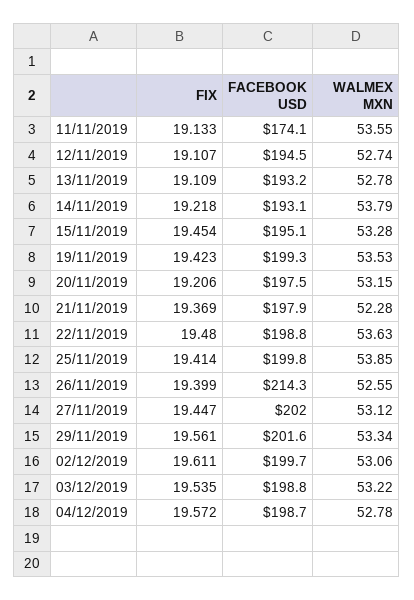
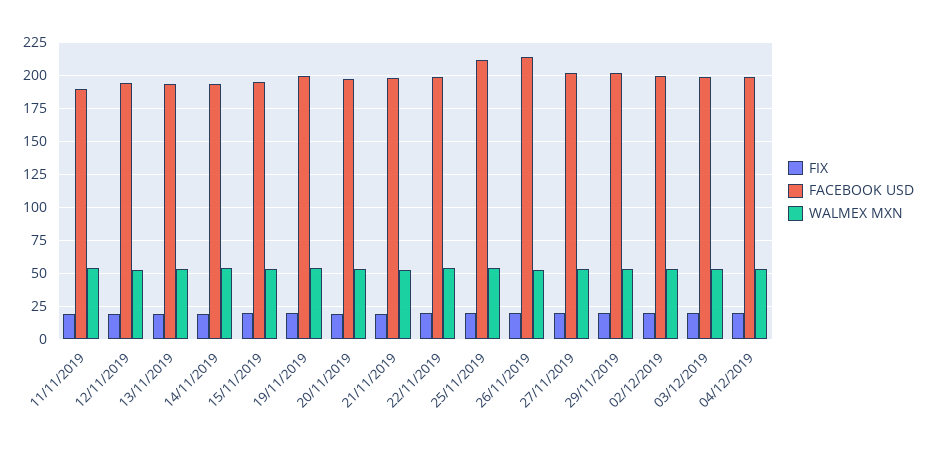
  {
    "FIX": {
      "11/11/2019": 19.133,
      "12/11/2019": 19.107,
      "13/11/2019": 19.109,
      "14/11/2019": 19.218,
      "15/11/2019": 19.454,
      "19/11/2019": 19.423,
      "20/11/2019": 19.206,
      "21/11/2019": 19.369,
      "22/11/2019": 19.48,
      "25/11/2019": 19.414,
      "26/11/2019": 19.399,
      "27/11/2019": 19.447,
      "29/11/2019": 19.561,
      "02/12/2019": 19.611,
      "03/12/2019": 19.535,
      "04/12/2019": 19.572
    },
    "FACEBOOK USD": {
-     "11/11/2019": 174.1,
+     "11/11/2019": 190,
      "12/11/2019": 194.5,
      "13/11/2019": 193.2,
      "14/11/2019": 193.1,
      "15/11/2019": 195.1,
      "19/11/2019": 199.3,
      "20/11/2019": 197.5,
      "21/11/2019": 197.9,
      "22/11/2019": 198.8,
-     "25/11/2019": 199.8,
+     "25/11/2019": 210,
      "26/11/2019": 214.3,
      "27/11/2019": 202,
      "29/11/2019": 201.6,
      "02/12/2019": 199.7,
      "03/12/2019": 198.8,
      "04/12/2019": 198.7
    },
    "WALMEX MXN": {
      "11/11/2019": 53.55,
      "12/11/2019": 52.74,
      "13/11/2019": 52.78,
      "14/11/2019": 53.79,
      "15/11/2019": 53.28,
      "19/11/2019": 53.53,
      "20/11/2019": 53.15,
      "21/11/2019": 52.28,
      "22/11/2019": 53.63,
      "25/11/2019": 53.85,
      "26/11/2019": 52.55,
      "27/11/2019": 53.12,
      "29/11/2019": 53.34,
      "02/12/2019": 53.06,
      "03/12/2019": 53.22,
      "04/12/2019": 52.78
    }
  }

